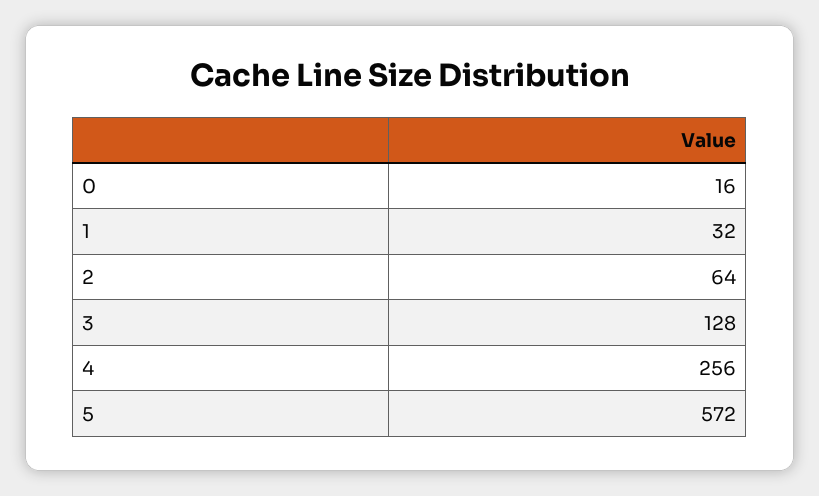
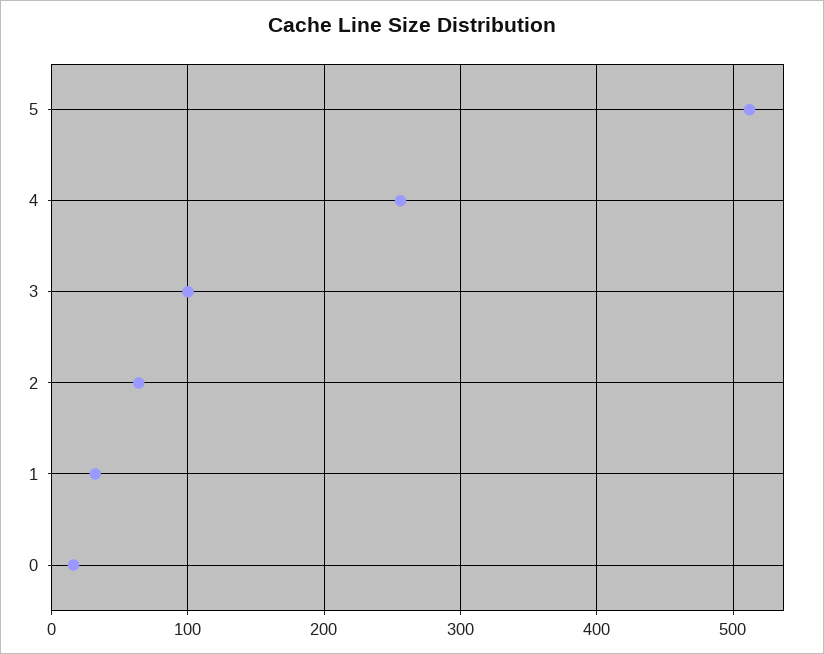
  {
    "0": 16,
    "1": 32,
    "2": 64,
-   "3": 128,
+   "3": 100,
    "4": 256,
-   "5": 572
+   "5": 510
  }

